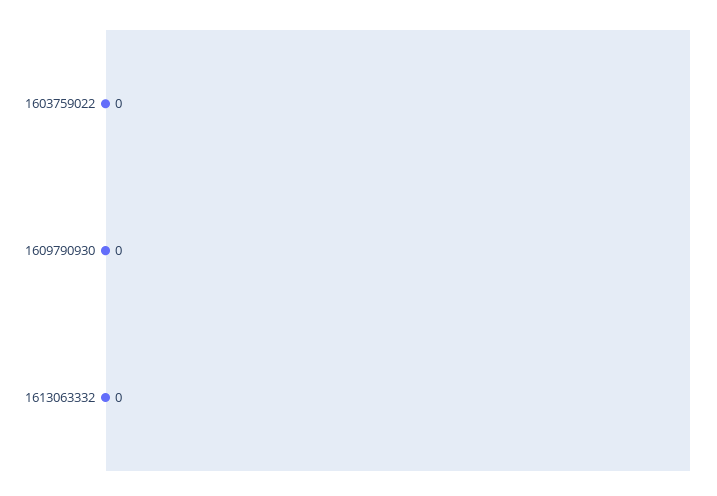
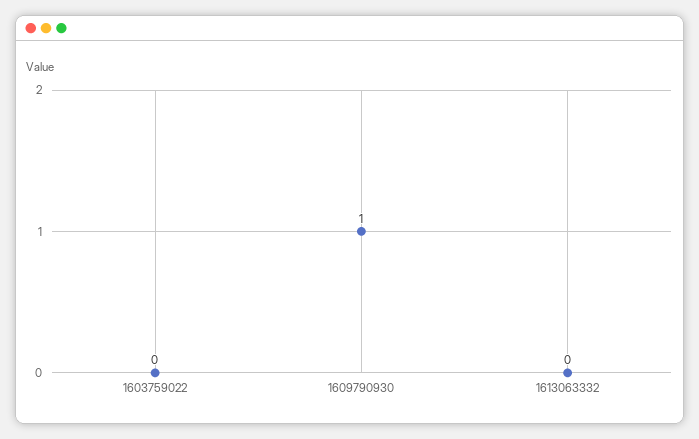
  {
    "1603759022": 0,
-   "1609790930": 0,
+   "1609790930": 1,
    "1613063332": 0
  }

